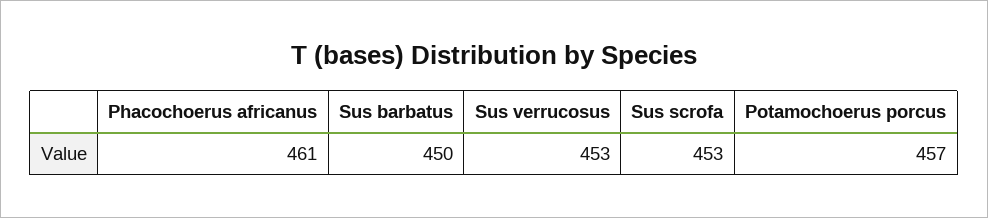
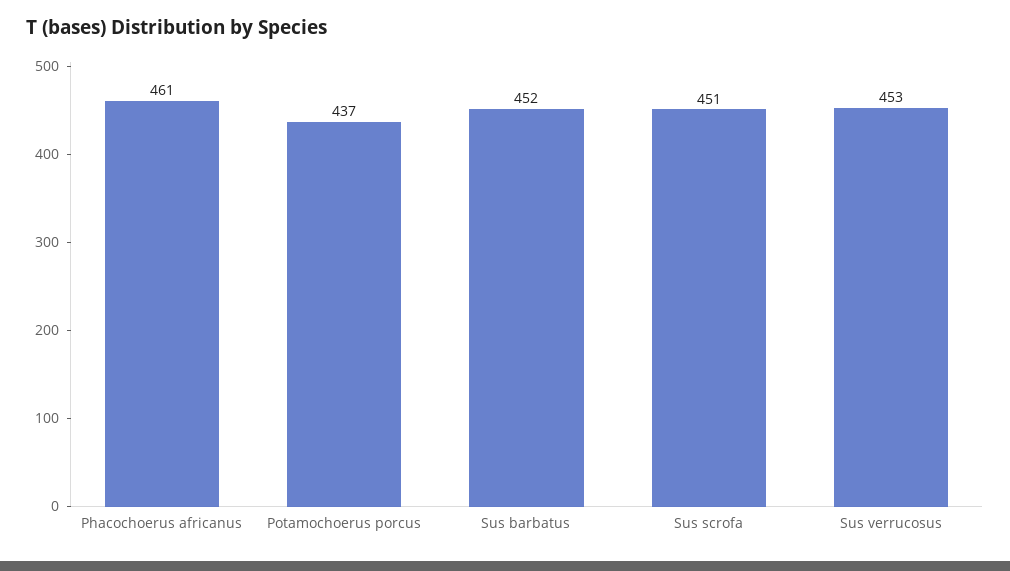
  {
    "Phacochoerus africanus": 461,
-   "Sus barbatus": 450,
+   "Sus barbatus": 452,
    "Sus verrucosus": 453,
-   "Sus scrofa": 453,
+   "Sus scrofa": 451,
-   "Potamochoerus porcus": 457
+   "Potamochoerus porcus": 437
  }

